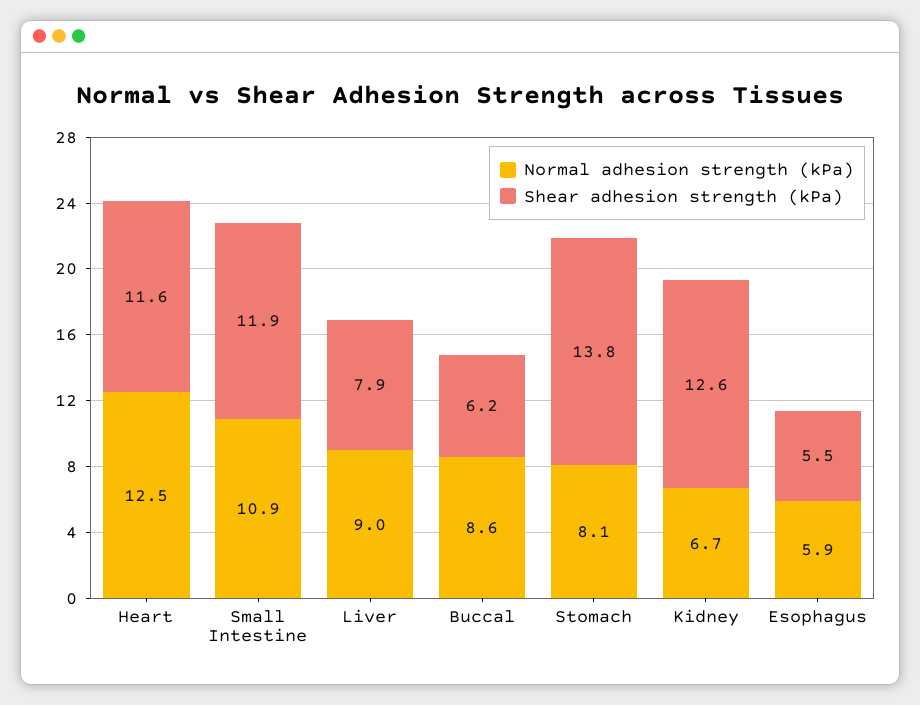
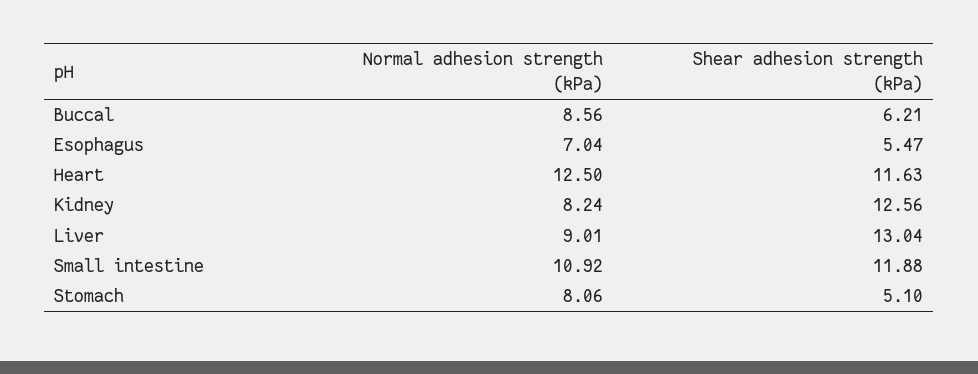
  {
    "Normal adhesion strength (kPa)": {
      "Heart": 12.5,
      "Small Intestine": 10.92,
      "Liver": 9.01,
      "Buccal": 8.56,
      "Stomach": 8.06,
-     "Kidney": 6.7,
+     "Kidney": 8.24,
-     "Esophagus": 5.9
+     "Esophagus": 7.04
    },
    "Shear adhesion strength (kPa)": {
      "Heart": 11.63,
      "Small Intestine": 11.88,
-     "Liver": 7.9,
+     "Liver": 13.04,
      "Buccal": 6.21,
-     "Stomach": 13.8,
+     "Stomach": 5.1,
      "Kidney": 12.56,
      "Esophagus": 5.47
    }
  }

